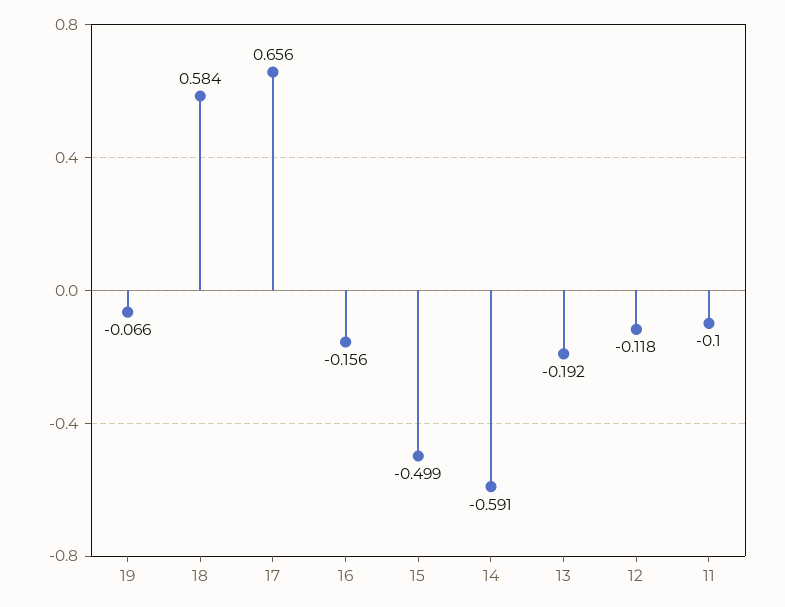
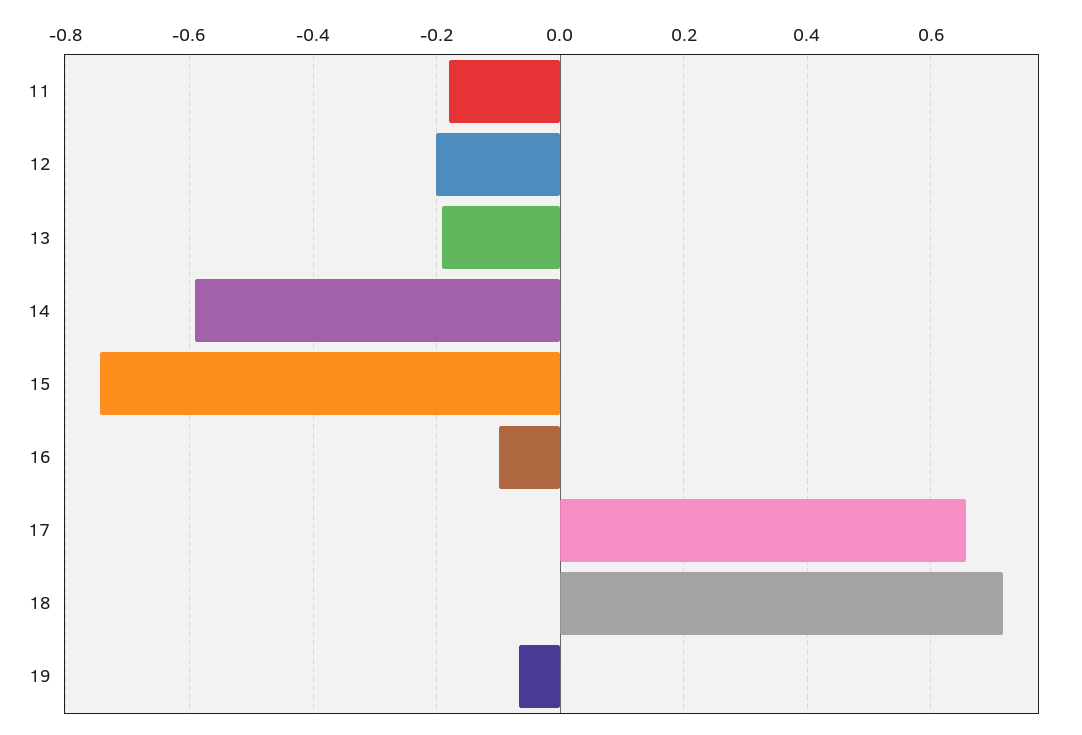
  {
    "19": -0.066,
-   "18": 0.584,
+   "18": 0.72,
    "17": 0.656,
-   "16": -0.156,
+   "16": -0.1,
-   "15": -0.499,
+   "15": -0.74,
    "14": -0.591,
    "13": -0.192,
-   "12": -0.118,
+   "12": -0.2,
-   "11": -0.1
+   "11": -0.18
  }

